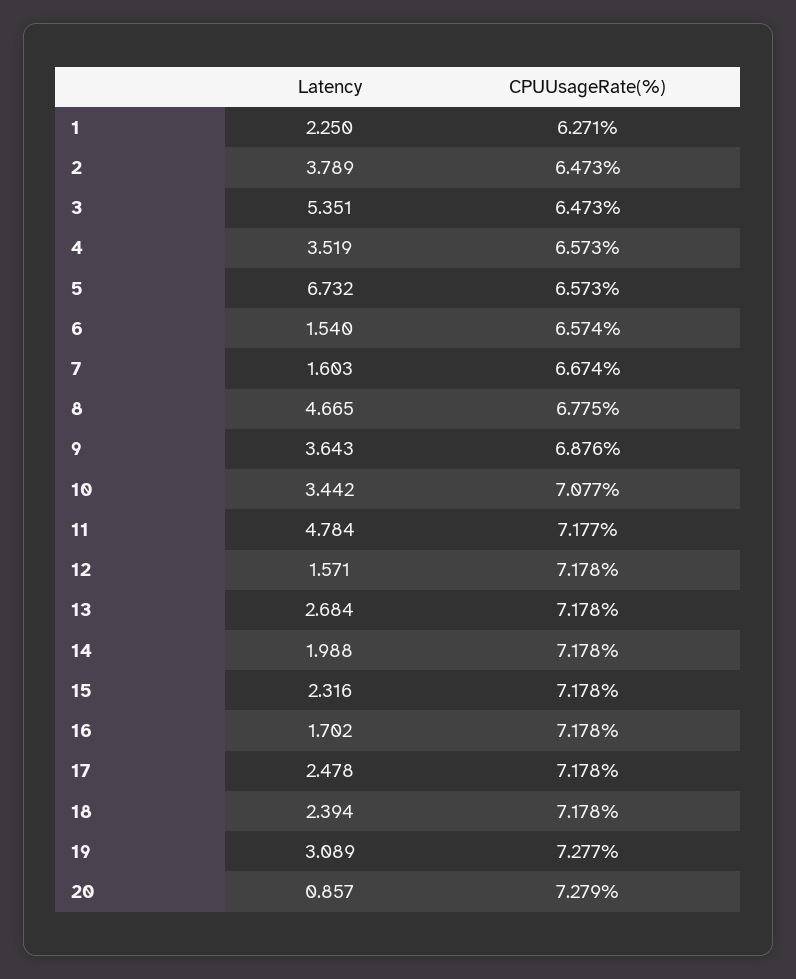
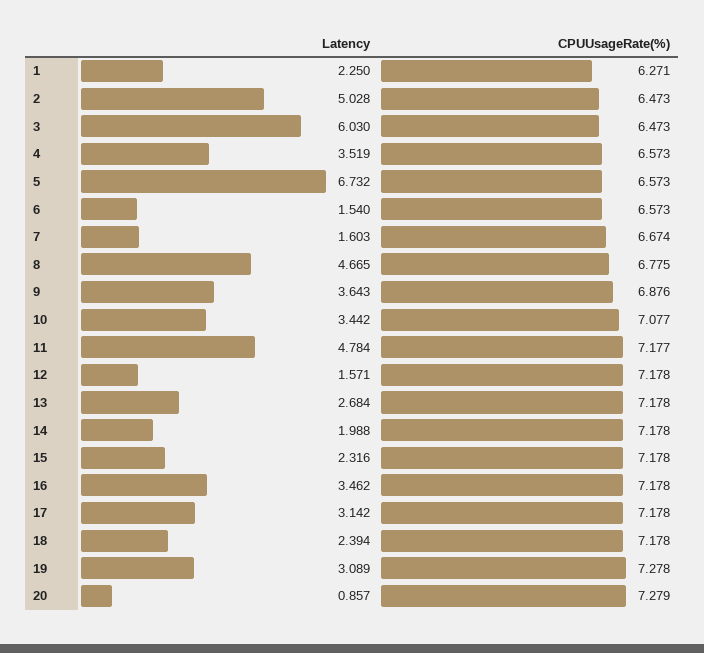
  {
    "Latency": {
      "1": 2.25,
-     "2": 3.789,
+     "2": 5.028,
-     "3": 5.351,
+     "3": 6.03,
      "4": 3.519,
      "5": 6.732,
      "6": 1.54,
      "7": 1.603,
      "8": 4.665,
      "9": 3.643,
      "10": 3.442,
      "11": 4.784,
      "12": 1.571,
      "13": 2.684,
      "14": 1.988,
      "15": 2.316,
-     "16": 1.702,
+     "16": 3.462,
-     "17": 2.478,
+     "17": 3.142,
      "18": 2.394,
      "19": 3.089,
      "20": 0.857
    },
    "CPUUsageRate(%)": {
      "1": 6.271,
      "2": 6.473,
      "3": 6.473,
      "4": 6.573,
      "5": 6.573,
-     "6": 6.574,
+     "6": 6.573,
      "7": 6.674,
      "8": 6.775,
      "9": 6.876,
      "10": 7.077,
      "11": 7.177,
      "12": 7.178,
      "13": 7.178,
      "14": 7.178,
      "15": 7.178,
      "16": 7.178,
      "17": 7.178,
      "18": 7.178,
-     "19": 7.277,
+     "19": 7.278,
      "20": 7.279
    }
  }

